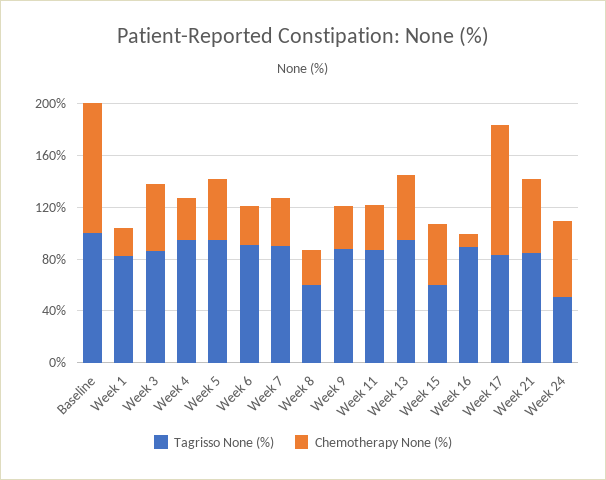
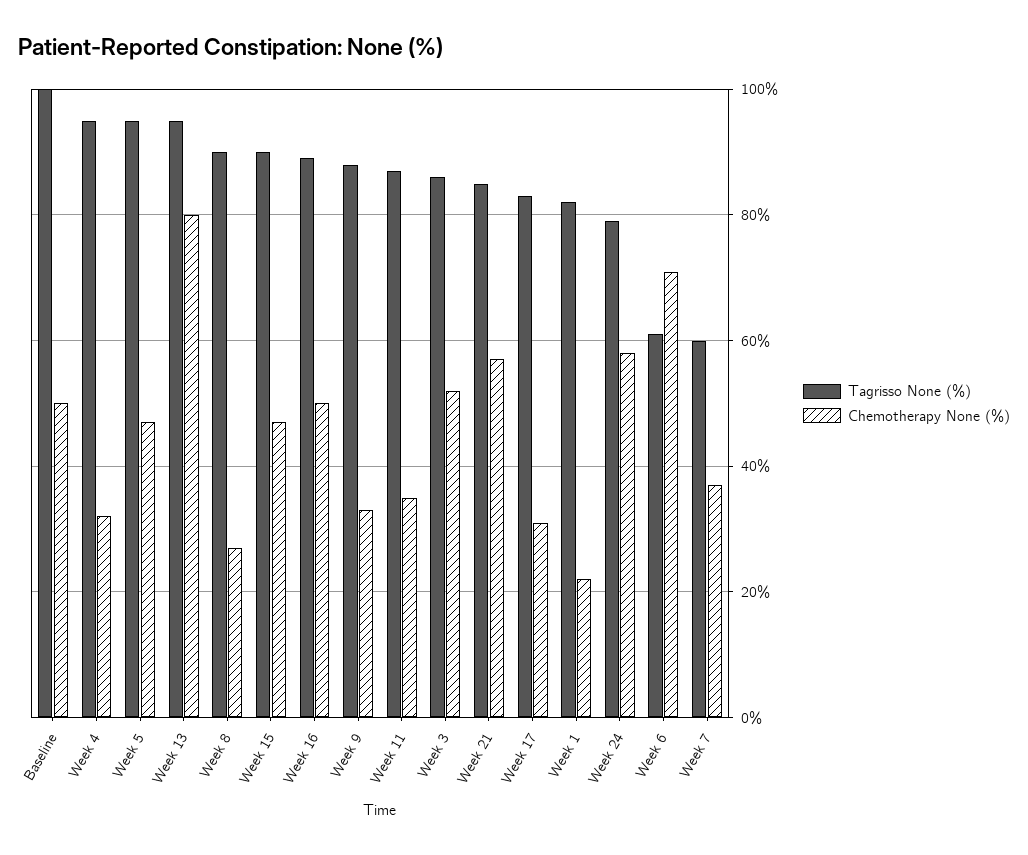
  {
    "Tagrisso None (%)": {
      "Baseline": 100,
      "Week 1": 80,
      "Week 3": 85,
      "Week 4": 95,
      "Week 5": 95,
-     "Week 6": 90,
+     "Week 6": 60,
-     "Week 7": 90,
+     "Week 7": 60,
-     "Week 8": 60,
+     "Week 8": 90,
      "Week 9": 90,
      "Week 11": 85,
      "Week 13": 95,
-     "Week 15": 60,
+     "Week 15": 90,
      "Week 16": 90,
      "Week 17": 85,
      "Week 21": 85,
-     "Week 24": 50
+     "Week 24": 80
    },
    "Chemotherapy None (%)": {
-     "Baseline": 100,
+     "Baseline": 50,
      "Week 1": 20,
      "Week 3": 50,
      "Week 4": 30,
      "Week 5": 45,
-     "Week 6": 30,
+     "Week 6": 70,
      "Week 7": 35,
      "Week 8": 25,
      "Week 9": 35,
      "Week 11": 35,
-     "Week 13": 50,
+     "Week 13": 80,
      "Week 15": 45,
-     "Week 16": 10,
+     "Week 16": 50,
-     "Week 17": 100,
+     "Week 17": 30,
      "Week 21": 55,
      "Week 24": 60
    }
  }

